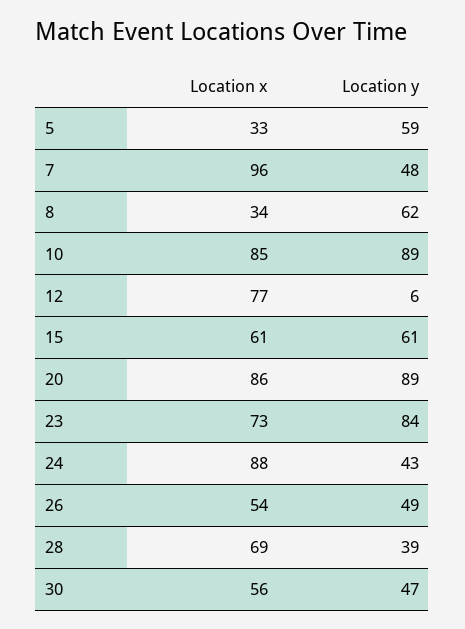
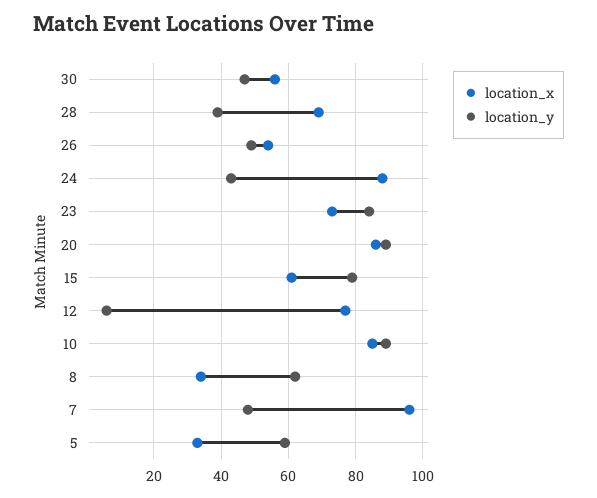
  {
    "Location x": {
      "5": 33,
      "7": 96,
      "8": 34,
      "10": 85,
      "12": 77,
      "15": 61,
      "20": 86,
      "23": 73,
      "24": 88,
      "26": 54,
      "28": 69,
      "30": 56
    },
    "Location y": {
      "5": 59,
      "7": 48,
      "8": 62,
      "10": 89,
      "12": 6,
-     "15": 61,
+     "15": 80,
      "20": 89,
      "23": 84,
      "24": 43,
      "26": 49,
      "28": 39,
      "30": 47
    }
  }

